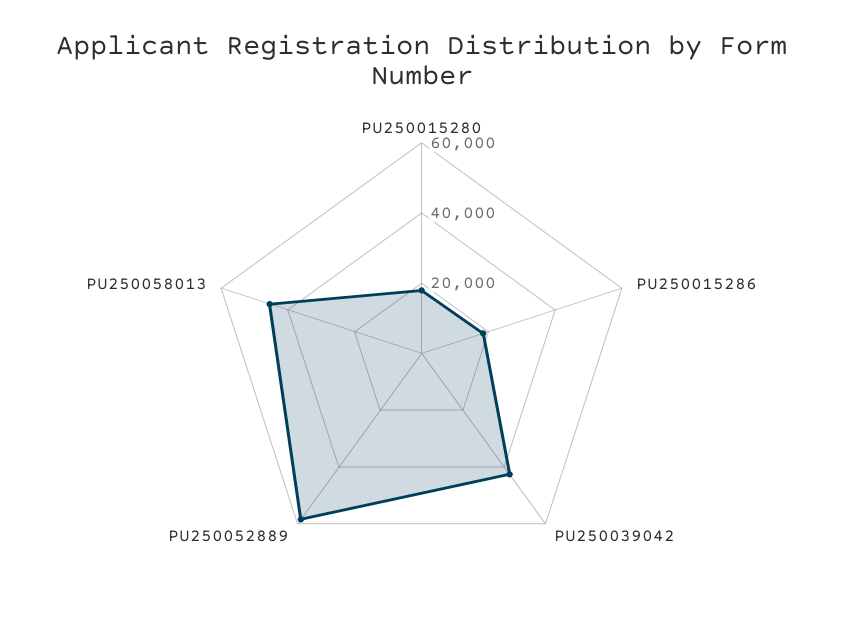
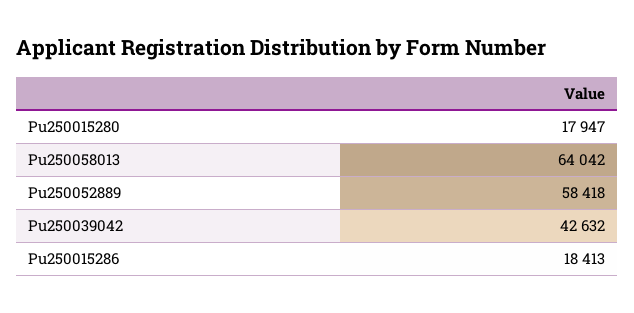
  {
    "PU250015280": 17947,
    "PU250015286": 18413,
    "PU250039042": 42632,
    "PU250052889": 58418,
-   "PU250058013": 45000
+   "PU250058013": 64042
  }

